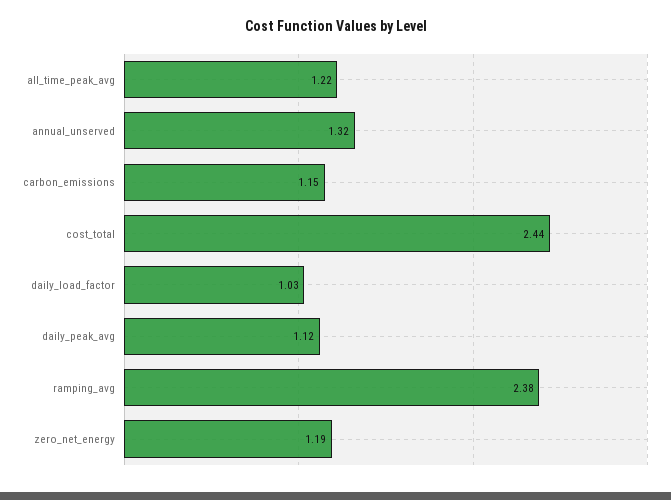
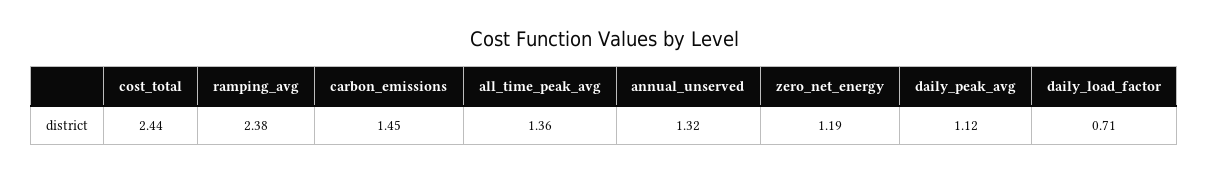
  {
-   "all_time_peak_avg": 1.22,
+   "all_time_peak_avg": 1.36,
    "annual_unserved": 1.32,
-   "carbon_emissions": 1.15,
+   "carbon_emissions": 1.45,
    "cost_total": 2.44,
-   "daily_load_factor": 1.03,
+   "daily_load_factor": 0.71,
    "daily_peak_avg": 1.12,
    "ramping_avg": 2.38,
    "zero_net_energy": 1.19
  }

